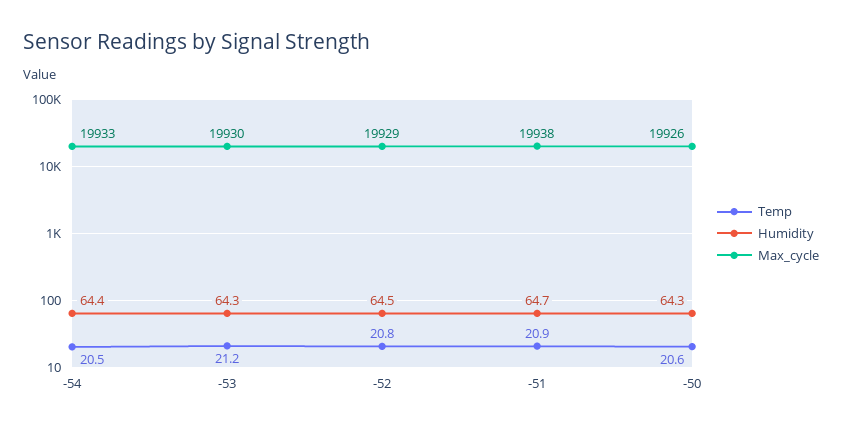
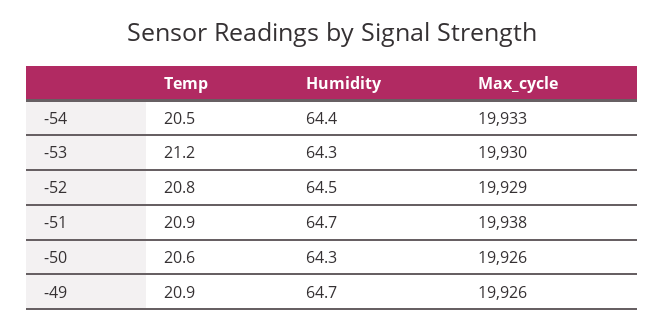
  {
    "Temp": {
      "-54": 20.5,
      "-53": 21.2,
      "-52": 20.8,
      "-51": 20.9,
-     "-50": 20.6
+     "-50": 20.6,
+     "-49": 20.9
    },
    "Humidity": {
      "-54": 64.4,
      "-53": 64.3,
      "-52": 64.5,
      "-51": 64.7,
-     "-50": 64.3
+     "-50": 64.3,
+     "-49": 64.7
    },
    "Max_cycle": {
      "-54": 19933,
      "-53": 19930,
      "-52": 19929,
      "-51": 19938,
-     "-50": 19926
+     "-50": 19926,
+     "-49": 19926
    }
  }

